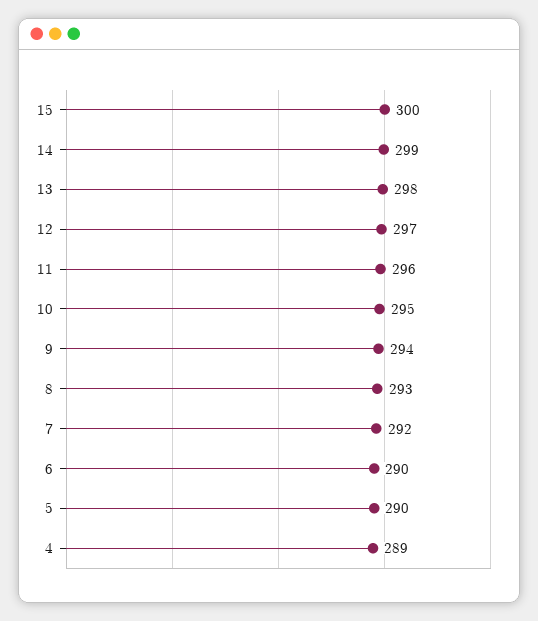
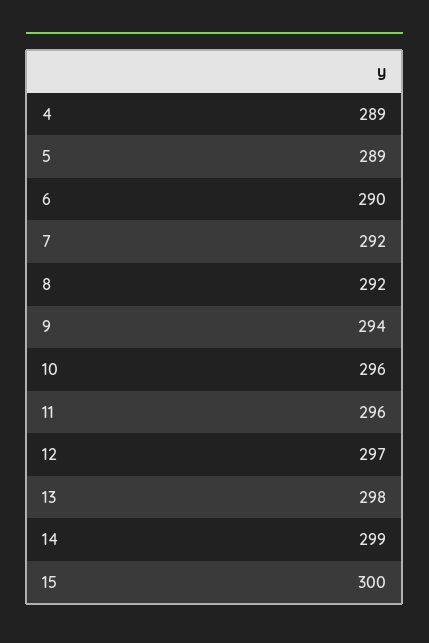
  {
    "15": 300,
    "14": 299,
    "13": 298,
    "12": 297,
    "11": 296,
-   "10": 295,
+   "10": 296,
    "9": 294,
-   "8": 293,
+   "8": 292,
    "7": 292,
    "6": 290,
-   "5": 290,
+   "5": 289,
    "4": 289
  }

